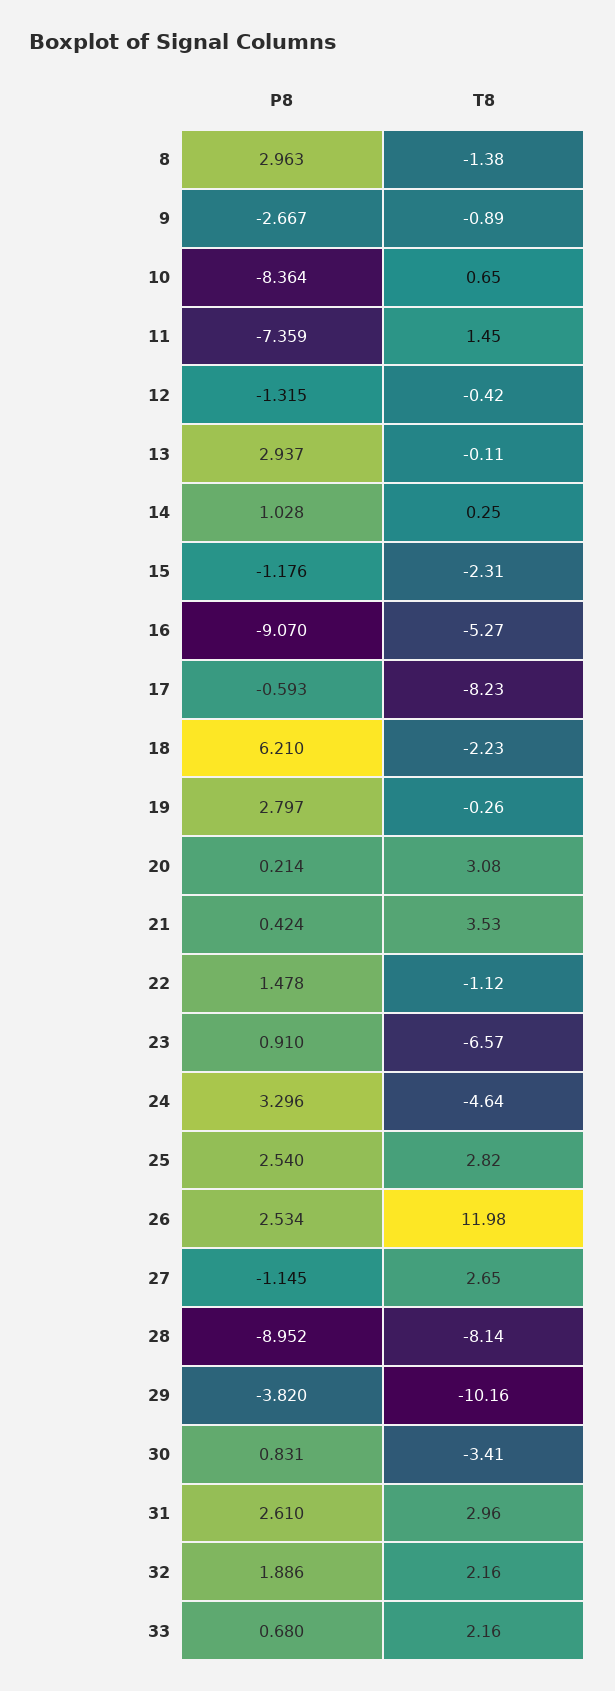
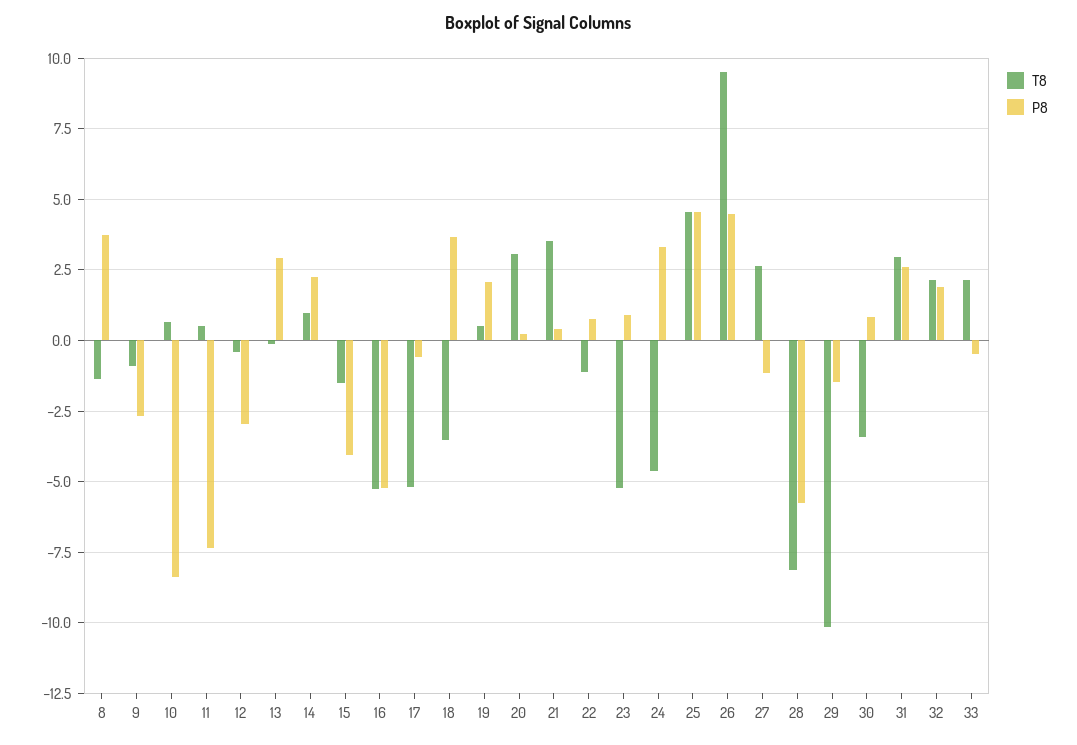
  {
    "P8": {
-     "8": 2.963,
+     "8": 3.75,
      "9": -2.667,
      "10": -8.364,
      "11": -7.359,
-     "12": -1.315,
+     "12": -3,
      "13": 2.937,
-     "14": 1.028,
+     "14": 2.25,
-     "15": -1.176,
+     "15": -4,
-     "16": -9.07,
+     "16": -5.25,
      "17": -0.593,
-     "18": 6.21,
+     "18": 3.75,
-     "19": 2.797,
+     "19": 2,
      "20": 0.214,
      "21": 0.424,
-     "22": 1.478,
+     "22": 0.75,
      "23": 0.91,
      "24": 3.296,
-     "25": 2.54,
+     "25": 4.5,
-     "26": 2.534,
+     "26": 4.5,
      "27": -1.145,
-     "28": -8.952,
+     "28": -5.75,
-     "29": -3.82,
+     "29": -1.5,
      "30": 0.831,
      "31": 2.61,
      "32": 1.886,
-     "33": 0.68
+     "33": -0.5
    },
    "T8": {
      "8": -1.38,
      "9": -0.89,
      "10": 0.65,
-     "11": 1.45,
+     "11": 0.5,
      "12": -0.42,
      "13": -0.11,
-     "14": 0.25,
+     "14": 1,
-     "15": -2.31,
+     "15": -1.5,
      "16": -5.27,
-     "17": -8.23,
+     "17": -5.25,
-     "18": -2.23,
+     "18": -3.5,
-     "19": -0.26,
+     "19": 0.5,
      "20": 3.08,
      "21": 3.53,
      "22": -1.12,
-     "23": -6.57,
+     "23": -5.25,
      "24": -4.64,
-     "25": 2.82,
+     "25": 4.5,
-     "26": 11.98,
+     "26": 9.5,
      "27": 2.65,
      "28": -8.14,
      "29": -10.16,
      "30": -3.41,
      "31": 2.96,
      "32": 2.16,
      "33": 2.16
    }
  }

